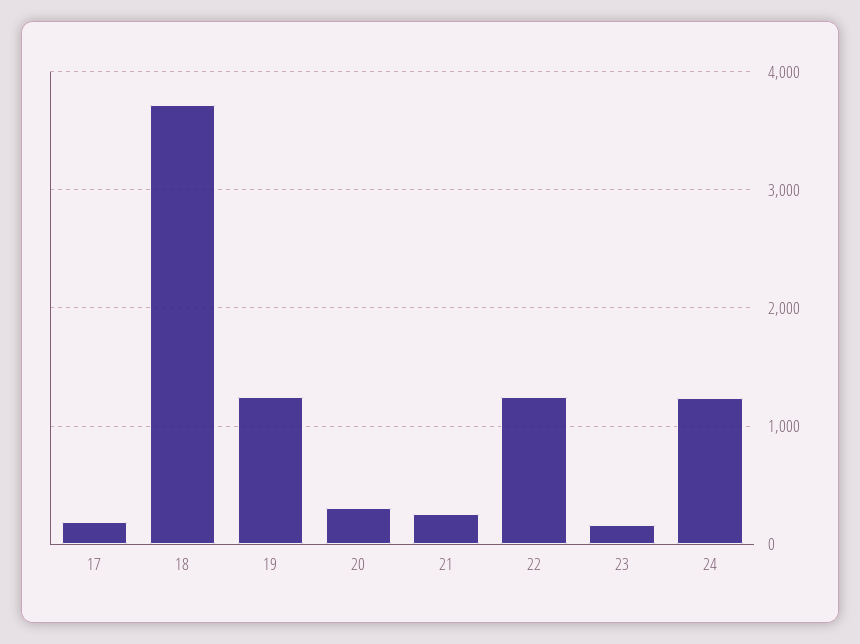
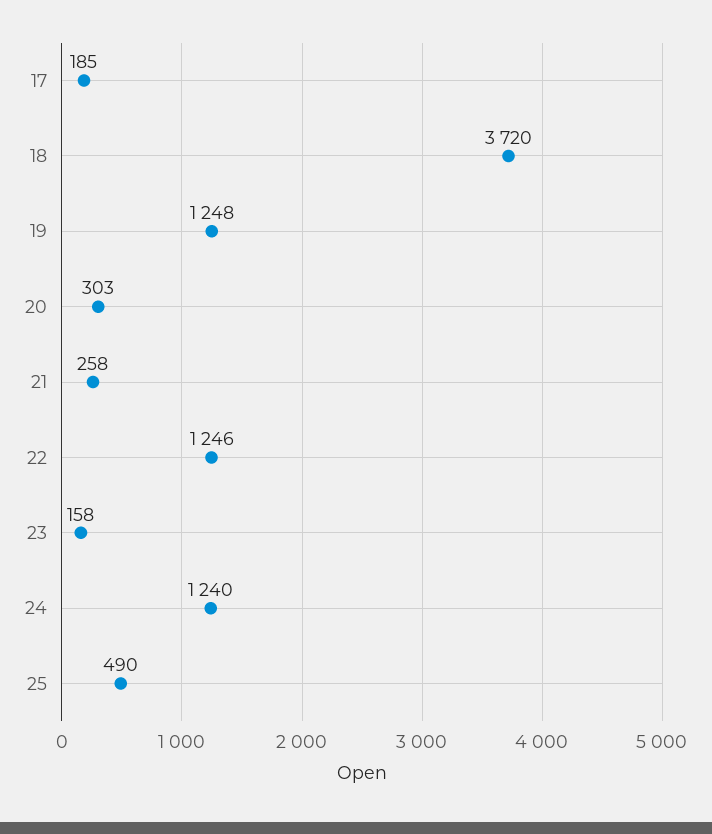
  {
    "17": 185,
    "18": 3720,
    "19": 1248,
    "20": 303,
    "21": 258,
    "22": 1246,
    "23": 158,
-   "24": 1240
+   "24": 1240,
+   "25": 490
  }

